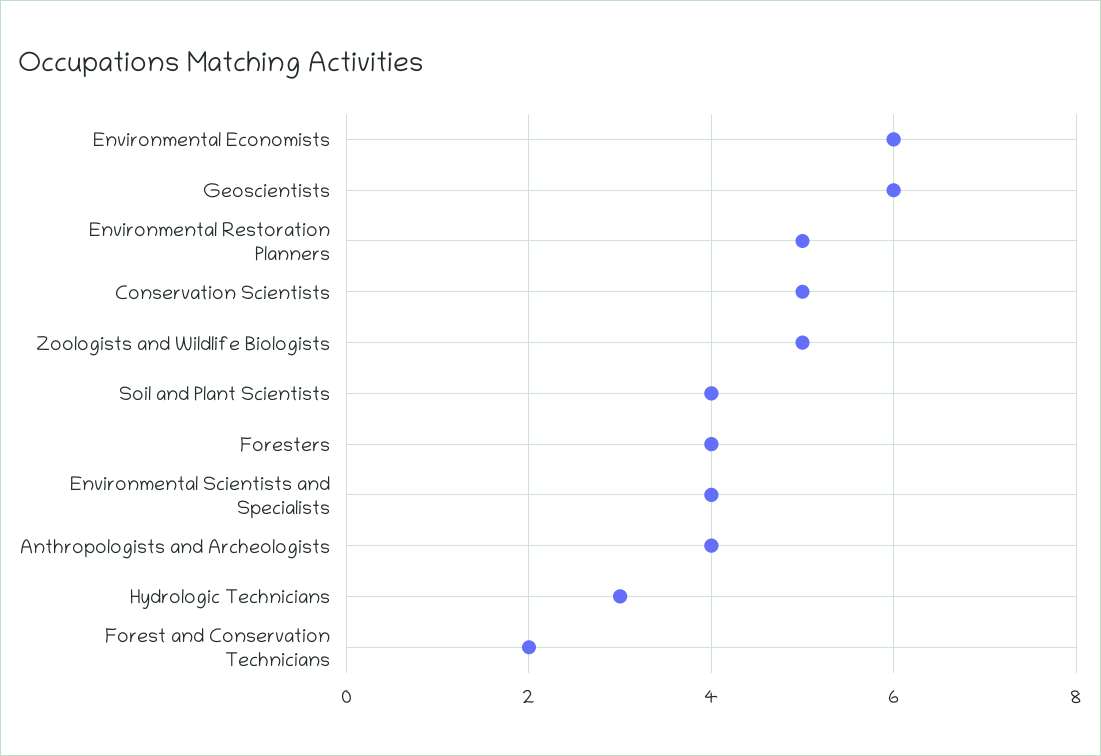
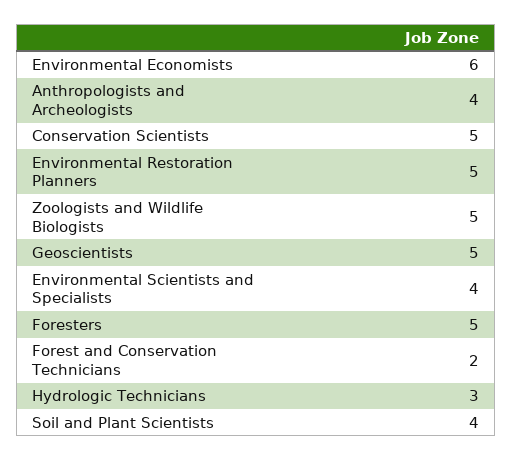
  {
    "Environmental Economists": 6,
-   "Geoscientists": 6,
+   "Geoscientists": 5,
    "Environmental Restoration Planners": 5,
    "Conservation Scientists": 5,
    "Zoologists and Wildlife Biologists": 5,
    "Soil and Plant Scientists": 4,
-   "Foresters": 4,
+   "Foresters": 5,
    "Environmental Scientists and Specialists": 4,
    "Anthropologists and Archeologists": 4,
    "Hydrologic Technicians": 3,
    "Forest and Conservation Technicians": 2
  }

